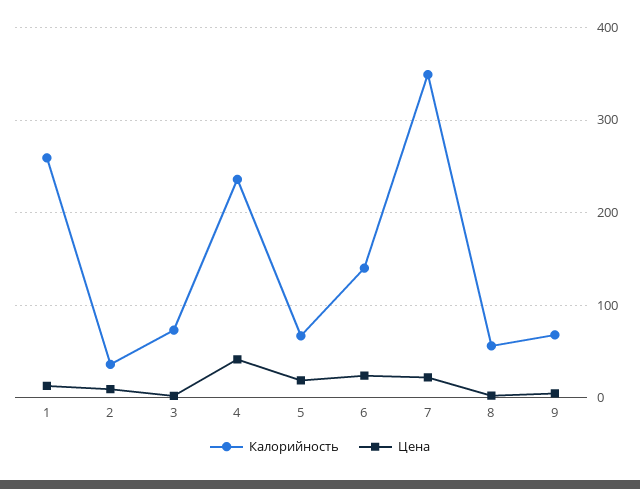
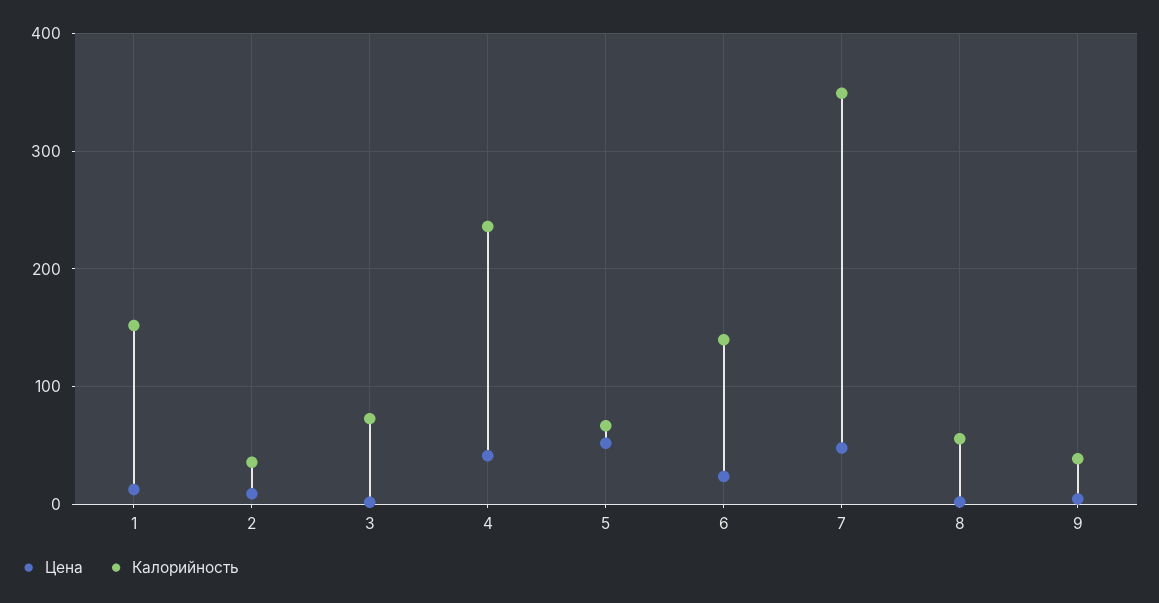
  {
    "Калорийность": {
-     "1": 260,
+     "1": 150,
      "2": 40,
      "3": 70,
      "4": 240,
      "5": 70,
      "6": 140,
      "7": 350,
      "8": 60,
-     "9": 70
+     "9": 40
    },
    "Цена": {
      "1": 10,
      "2": 10,
      "3": 0,
      "4": 40,
-     "5": 20,
+     "5": 50,
      "6": 20,
-     "7": 20,
+     "7": 50,
      "8": 0,
      "9": 0
    }
  }

